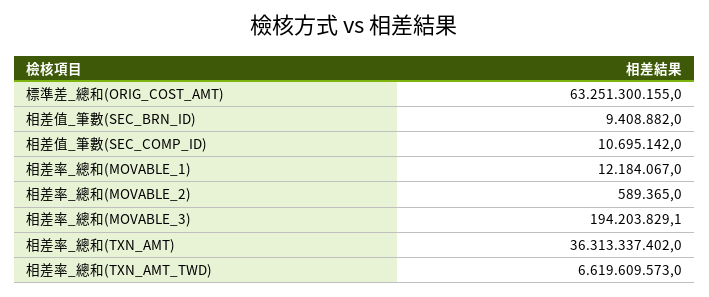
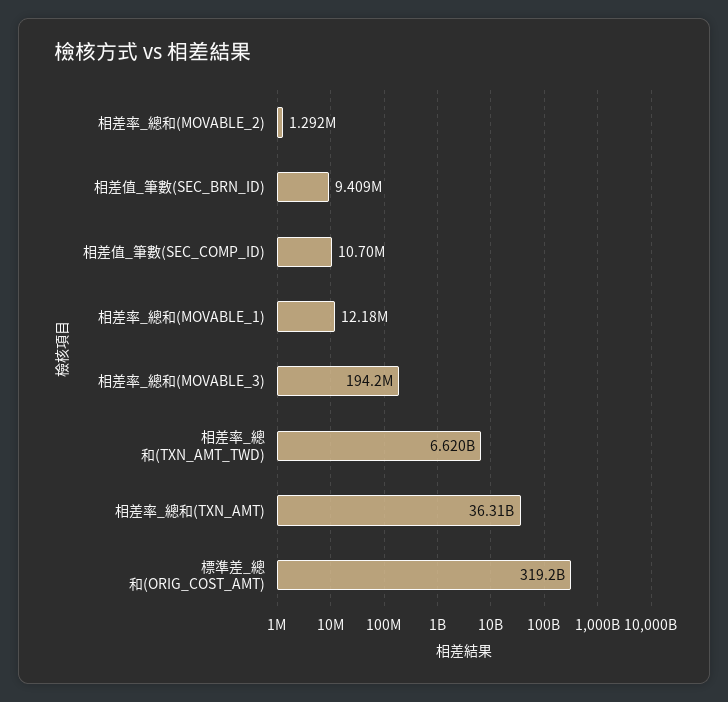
  {
-   "標準差_總和(ORIG_COST_AMT)": 63251300155,
+   "標準差_總和(ORIG_COST_AMT)": 319200000000,
    "相差值_筆數(SEC_BRN_ID)": 9408882,
    "相差值_筆數(SEC_COMP_ID)": 10695142,
    "相差率_總和(MOVABLE_1)": 12184067,
-   "相差率_總和(MOVABLE_2)": 589365,
+   "相差率_總和(MOVABLE_2)": 1292000,
    "相差率_總和(MOVABLE_3)": 194203829.1,
    "相差率_總和(TXN_AMT)": 36313337402,
    "相差率_總和(TXN_AMT_TWD)": 6619609573
  }

